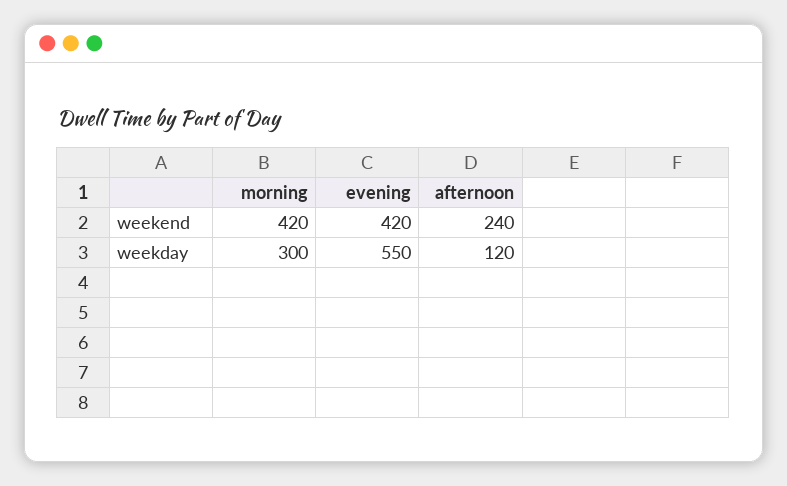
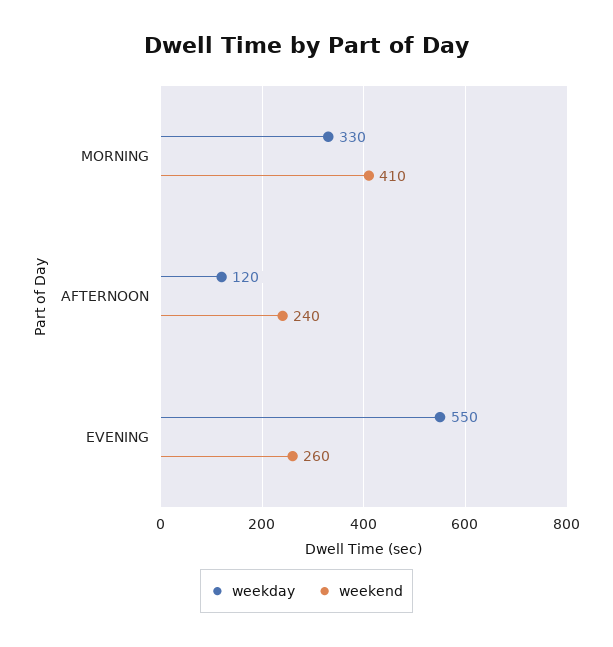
  {
    "weekend": {
-     "morning": 420,
+     "morning": 410,
-     "evening": 420,
+     "evening": 260,
      "afternoon": 240
    },
    "weekday": {
-     "morning": 300,
+     "morning": 330,
      "evening": 550,
      "afternoon": 120
    }
  }

